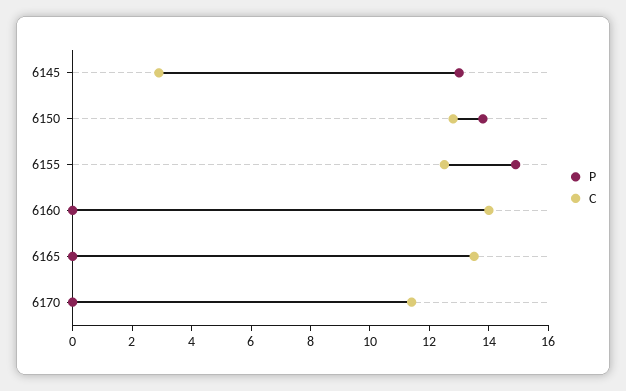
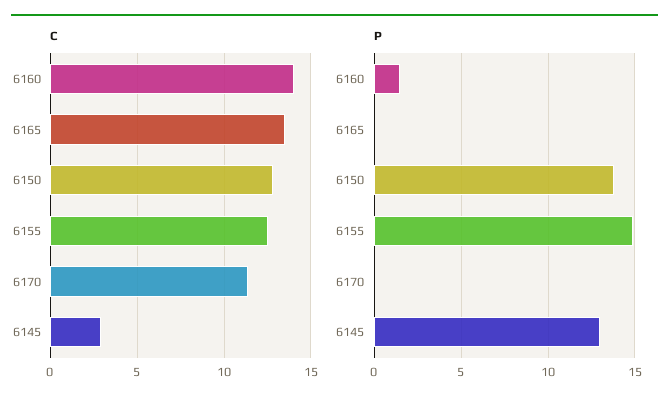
  {
    "P": {
      "6145": 13,
      "6150": 14,
      "6155": 15,
-     "6160": 0,
+     "6160": 1.5,
      "6165": 0,
      "6170": 0
    },
    "C": {
      "6145": 3,
      "6150": 13,
      "6155": 12.5,
      "6160": 14,
      "6165": 13.5,
      "6170": 11.5
    }
  }

